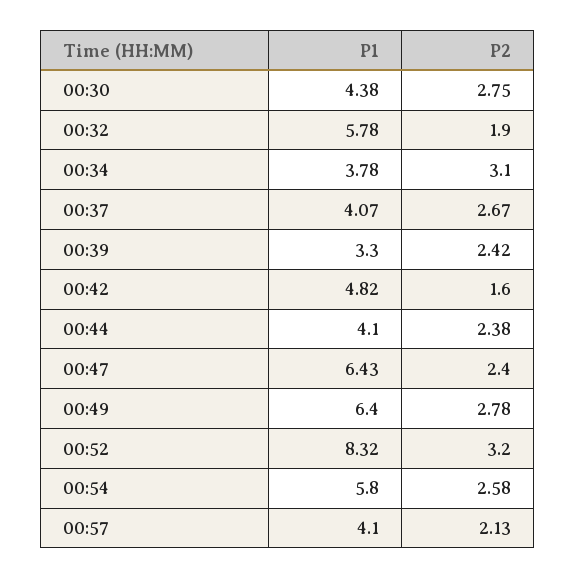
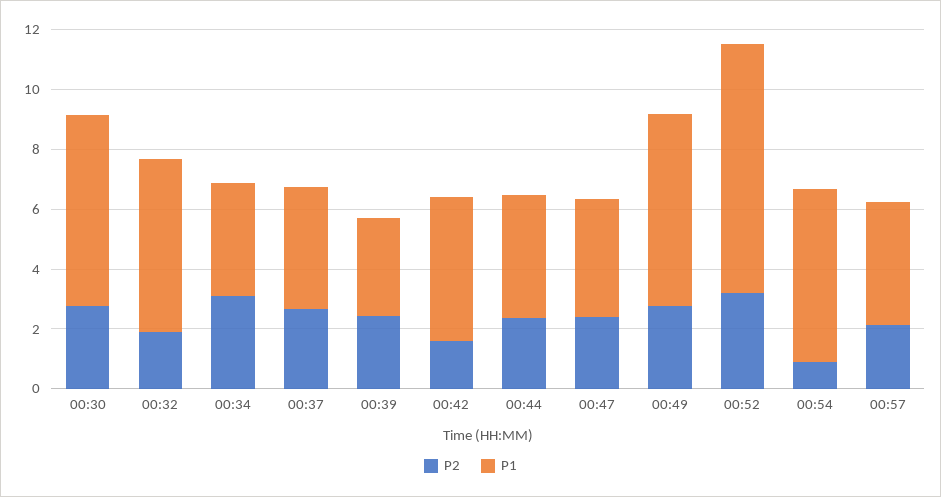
  {
    "P1": {
-     "00:30": 4.38,
+     "00:30": 6.5,
      "00:32": 5.78,
      "00:34": 3.78,
      "00:37": 4.07,
      "00:39": 3.3,
      "00:42": 4.82,
      "00:44": 4.1,
-     "00:47": 6.43,
+     "00:47": 4,
      "00:49": 6.4,
      "00:52": 8.32,
      "00:54": 5.8,
      "00:57": 4.1
    },
    "P2": {
      "00:30": 2.75,
      "00:32": 1.9,
      "00:34": 3.1,
      "00:37": 2.67,
      "00:39": 2.42,
      "00:42": 1.6,
      "00:44": 2.38,
      "00:47": 2.4,
      "00:49": 2.78,
      "00:52": 3.2,
-     "00:54": 2.58,
+     "00:54": 1,
      "00:57": 2.13
    }
  }

